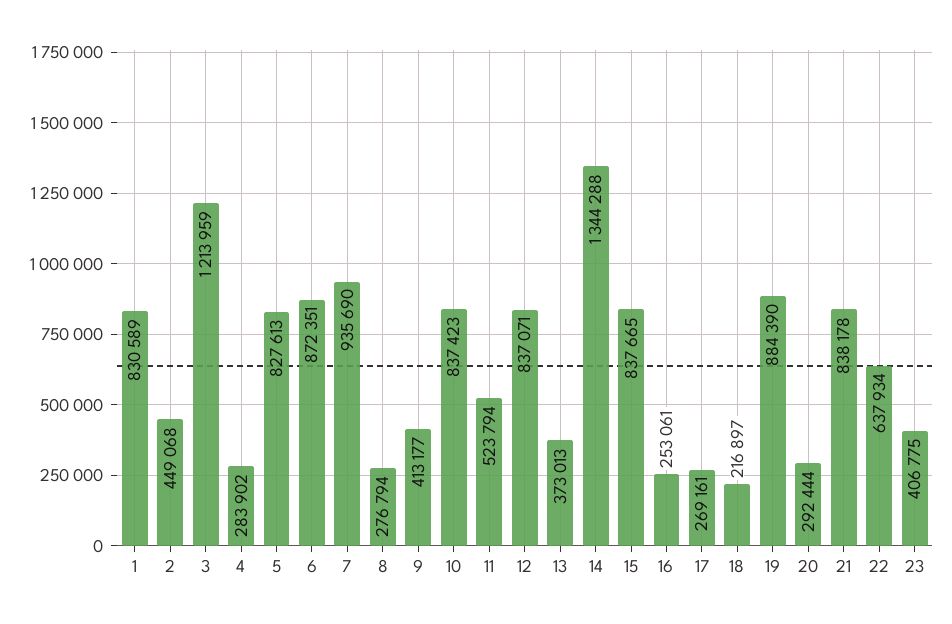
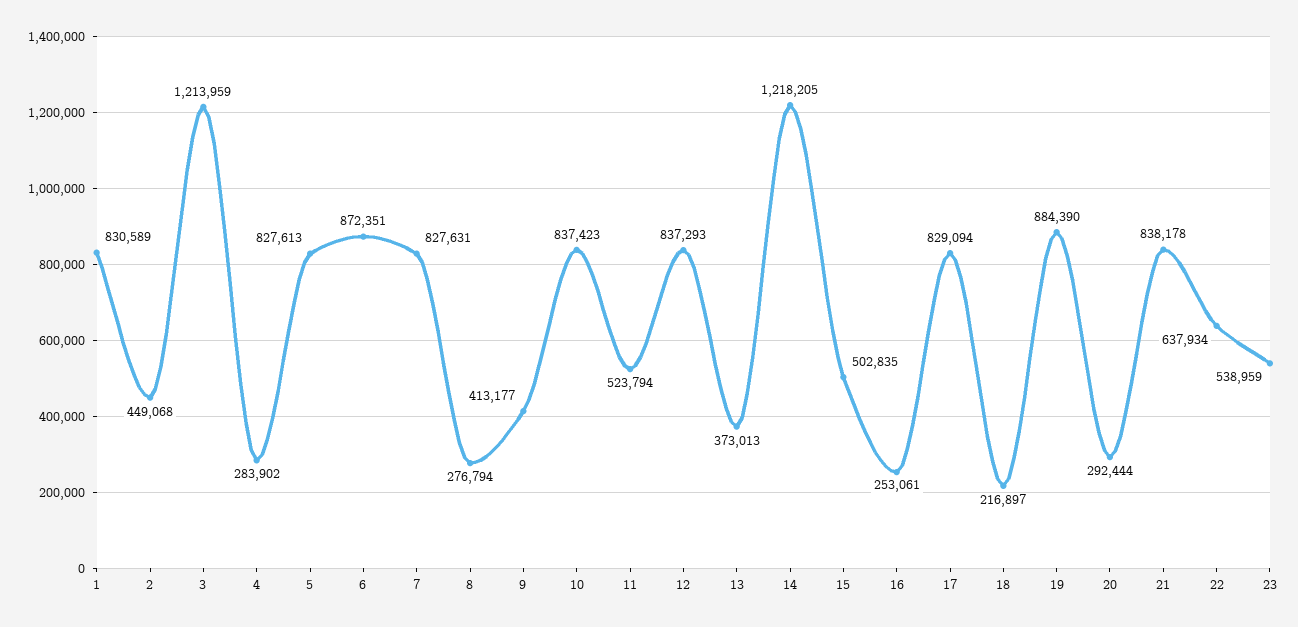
  {
    "1": 830589,
    "2": 449068,
    "3": 1213959,
    "4": 283902,
    "5": 827613,
    "6": 872351,
-   "7": 935690,
+   "7": 827631,
    "8": 276794,
    "9": 413177,
    "10": 837423,
    "11": 523794,
-   "12": 837071,
+   "12": 837293,
    "13": 373013,
-   "14": 1344288,
+   "14": 1218205,
-   "15": 837665,
+   "15": 502835,
    "16": 253061,
-   "17": 269161,
+   "17": 829094,
    "18": 216897,
    "19": 884390,
    "20": 292444,
    "21": 838178,
    "22": 637934,
-   "23": 406775
+   "23": 538959
  }

